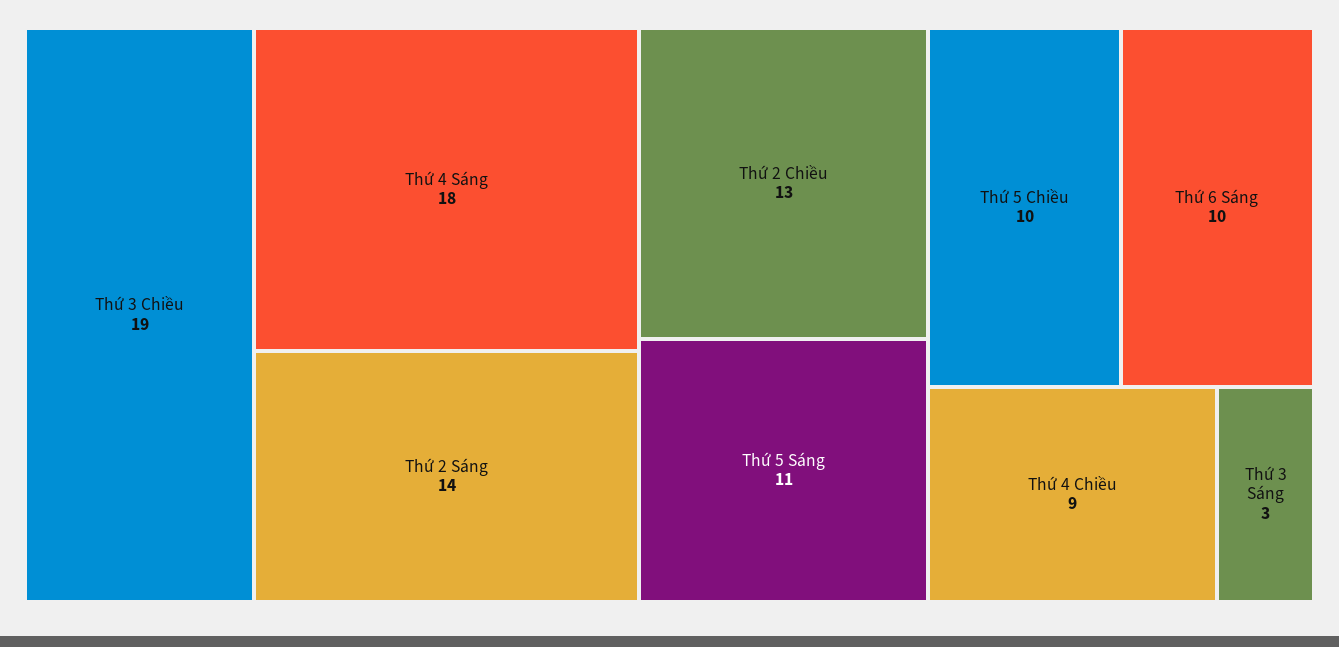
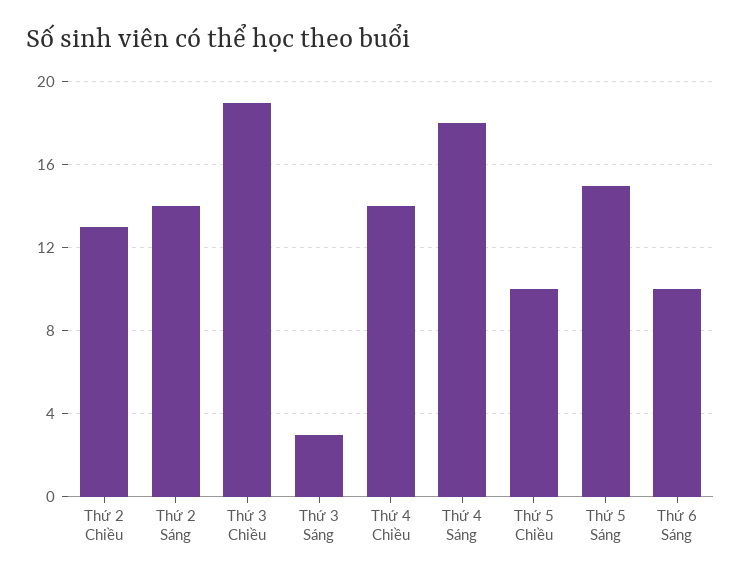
  {
    "Thứ 3 Chiều": 19,
    "Thứ 4 Sáng": 18,
    "Thứ 2 Sáng": 14,
    "Thứ 2 Chiều": 13,
-   "Thứ 5 Sáng": 11,
+   "Thứ 5 Sáng": 15,
    "Thứ 5 Chiều": 10,
    "Thứ 6 Sáng": 10,
-   "Thứ 4 Chiều": 9,
+   "Thứ 4 Chiều": 14,
    "Thứ 3 Sáng": 3
  }

